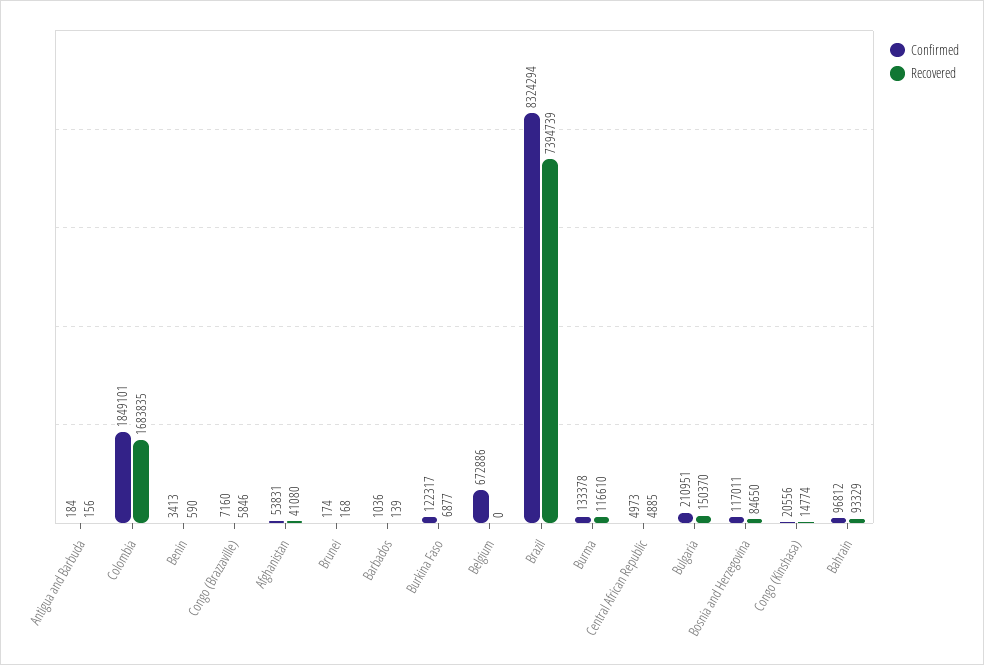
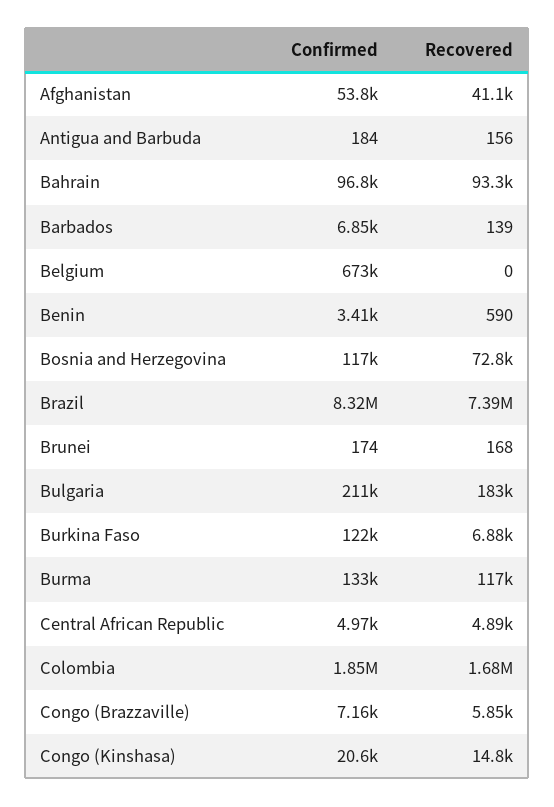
  {
    "Confirmed": {
      "Antigua and Barbuda": 184,
      "Colombia": 1849101,
      "Benin": 3413,
      "Congo (Brazzaville)": 7160,
      "Afghanistan": 53831,
      "Brunei": 174,
-     "Barbados": 1036,
+     "Barbados": 6850,
      "Burkina Faso": 122317,
      "Belgium": 672886,
      "Brazil": 8324294,
      "Burma": 133378,
      "Central African Republic": 4973,
      "Bulgaria": 210951,
      "Bosnia and Herzegovina": 117011,
      "Congo (Kinshasa)": 20556,
      "Bahrain": 96812
    },
    "Recovered": {
      "Antigua and Barbuda": 156,
      "Colombia": 1683835,
      "Benin": 590,
      "Congo (Brazzaville)": 5846,
      "Afghanistan": 41080,
      "Brunei": 168,
      "Barbados": 139,
      "Burkina Faso": 6877,
      "Belgium": 0,
      "Brazil": 7394739,
      "Burma": 116610,
      "Central African Republic": 4885,
-     "Bulgaria": 150370,
+     "Bulgaria": 183000,
-     "Bosnia and Herzegovina": 84650,
+     "Bosnia and Herzegovina": 72800,
      "Congo (Kinshasa)": 14774,
      "Bahrain": 93329
    }
  }

